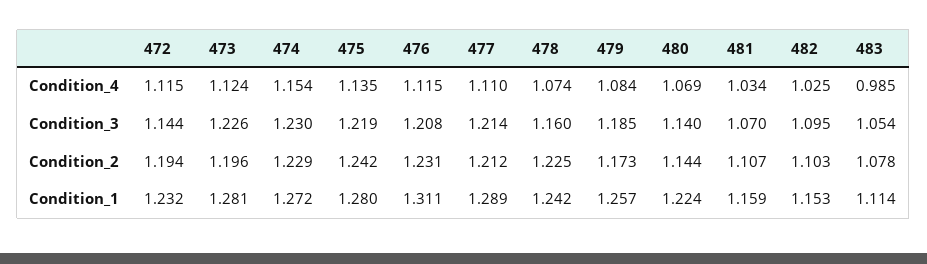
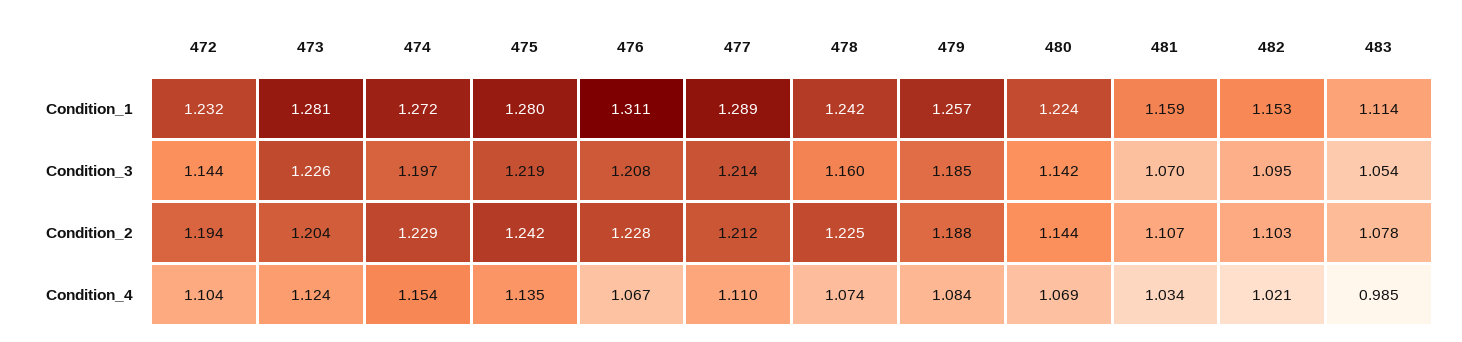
  {
    "472": {
-     "Condition_4": 1.115,
+     "Condition_4": 1.104,
      "Condition_3": 1.144,
      "Condition_2": 1.194,
      "Condition_1": 1.232
    },
    "473": {
      "Condition_4": 1.124,
      "Condition_3": 1.226,
-     "Condition_2": 1.196,
+     "Condition_2": 1.204,
      "Condition_1": 1.281
    },
    "474": {
      "Condition_4": 1.154,
-     "Condition_3": 1.23,
+     "Condition_3": 1.197,
      "Condition_2": 1.229,
      "Condition_1": 1.272
    },
    "475": {
      "Condition_4": 1.135,
      "Condition_3": 1.219,
      "Condition_2": 1.242,
      "Condition_1": 1.28
    },
    "476": {
-     "Condition_4": 1.115,
+     "Condition_4": 1.067,
      "Condition_3": 1.208,
-     "Condition_2": 1.231,
+     "Condition_2": 1.228,
      "Condition_1": 1.311
    },
    "477": {
      "Condition_4": 1.11,
      "Condition_3": 1.214,
      "Condition_2": 1.212,
      "Condition_1": 1.289
    },
    "478": {
      "Condition_4": 1.074,
      "Condition_3": 1.16,
      "Condition_2": 1.225,
      "Condition_1": 1.242
    },
    "479": {
      "Condition_4": 1.084,
      "Condition_3": 1.185,
-     "Condition_2": 1.173,
+     "Condition_2": 1.188,
      "Condition_1": 1.257
    },
    "480": {
      "Condition_4": 1.069,
-     "Condition_3": 1.14,
+     "Condition_3": 1.142,
      "Condition_2": 1.144,
      "Condition_1": 1.224
    },
    "481": {
      "Condition_4": 1.034,
      "Condition_3": 1.07,
      "Condition_2": 1.107,
      "Condition_1": 1.159
    },
    "482": {
-     "Condition_4": 1.025,
+     "Condition_4": 1.021,
      "Condition_3": 1.095,
      "Condition_2": 1.103,
      "Condition_1": 1.153
    },
    "483": {
      "Condition_4": 0.985,
      "Condition_3": 1.054,
      "Condition_2": 1.078,
      "Condition_1": 1.114
    }
  }

